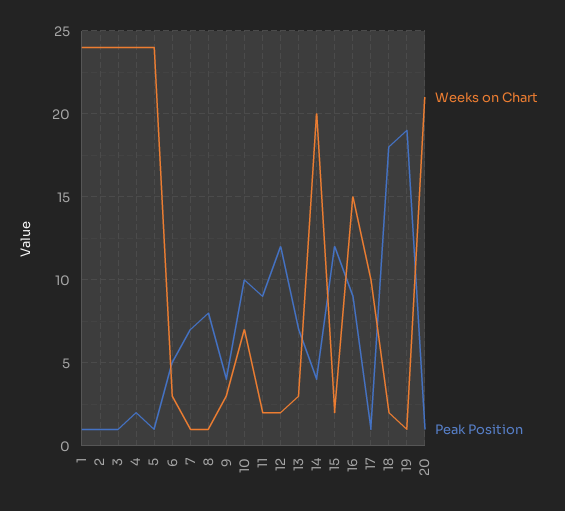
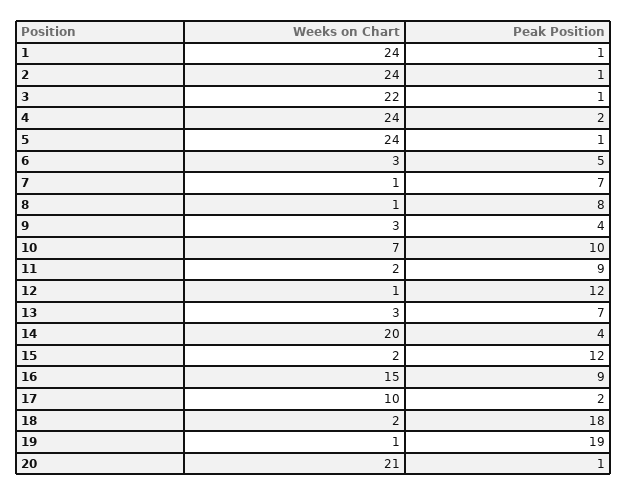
  {
    "Weeks on Chart": {
      "1": 24,
      "2": 24,
-     "3": 24,
+     "3": 22,
      "4": 24,
      "5": 24,
      "6": 3,
      "7": 1,
      "8": 1,
      "9": 3,
      "10": 7,
      "11": 2,
-     "12": 2,
+     "12": 1,
      "13": 3,
      "14": 20,
      "15": 2,
      "16": 15,
      "17": 10,
      "18": 2,
      "19": 1,
      "20": 21
    },
    "Peak Position": {
      "1": 1,
      "2": 1,
      "3": 1,
      "4": 2,
      "5": 1,
      "6": 5,
      "7": 7,
      "8": 8,
      "9": 4,
      "10": 10,
      "11": 9,
      "12": 12,
      "13": 7,
      "14": 4,
      "15": 12,
      "16": 9,
-     "17": 1,
+     "17": 2,
      "18": 18,
      "19": 19,
      "20": 1
    }
  }

